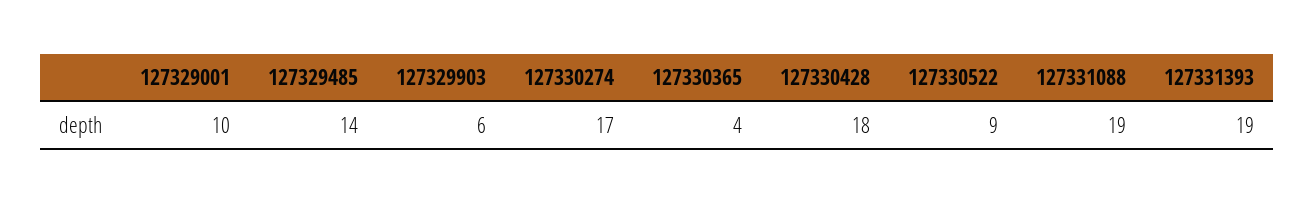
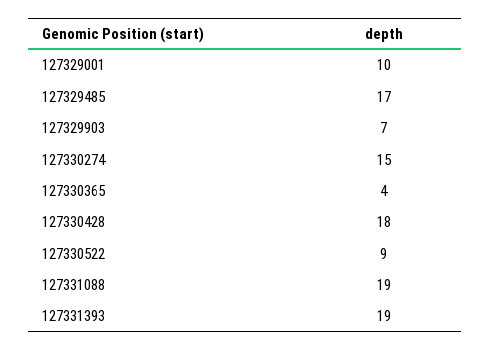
  {
    "127329001": 10,
-   "127329485": 14,
+   "127329485": 17,
-   "127329903": 6,
+   "127329903": 7,
-   "127330274": 17,
+   "127330274": 15,
    "127330365": 4,
    "127330428": 18,
    "127330522": 9,
    "127331088": 19,
    "127331393": 19
  }

